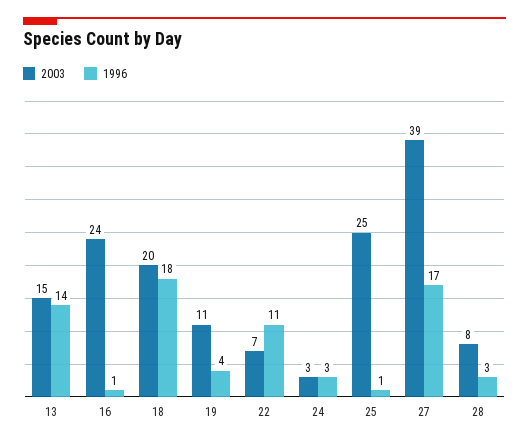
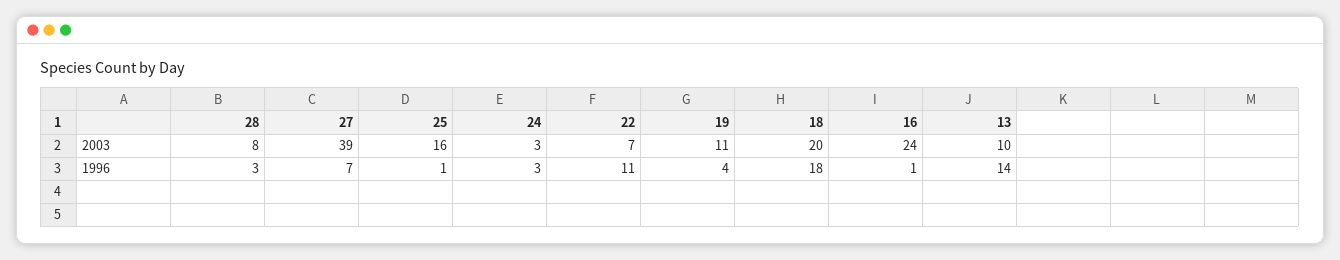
  {
    "2003": {
-     "13": 15,
+     "13": 10,
      "16": 24,
      "18": 20,
      "19": 11,
      "22": 7,
      "24": 3,
-     "25": 25,
+     "25": 16,
      "27": 39,
      "28": 8
    },
    "1996": {
      "13": 14,
      "16": 1,
      "18": 18,
      "19": 4,
      "22": 11,
      "24": 3,
      "25": 1,
-     "27": 17,
+     "27": 7,
      "28": 3
    }
  }

